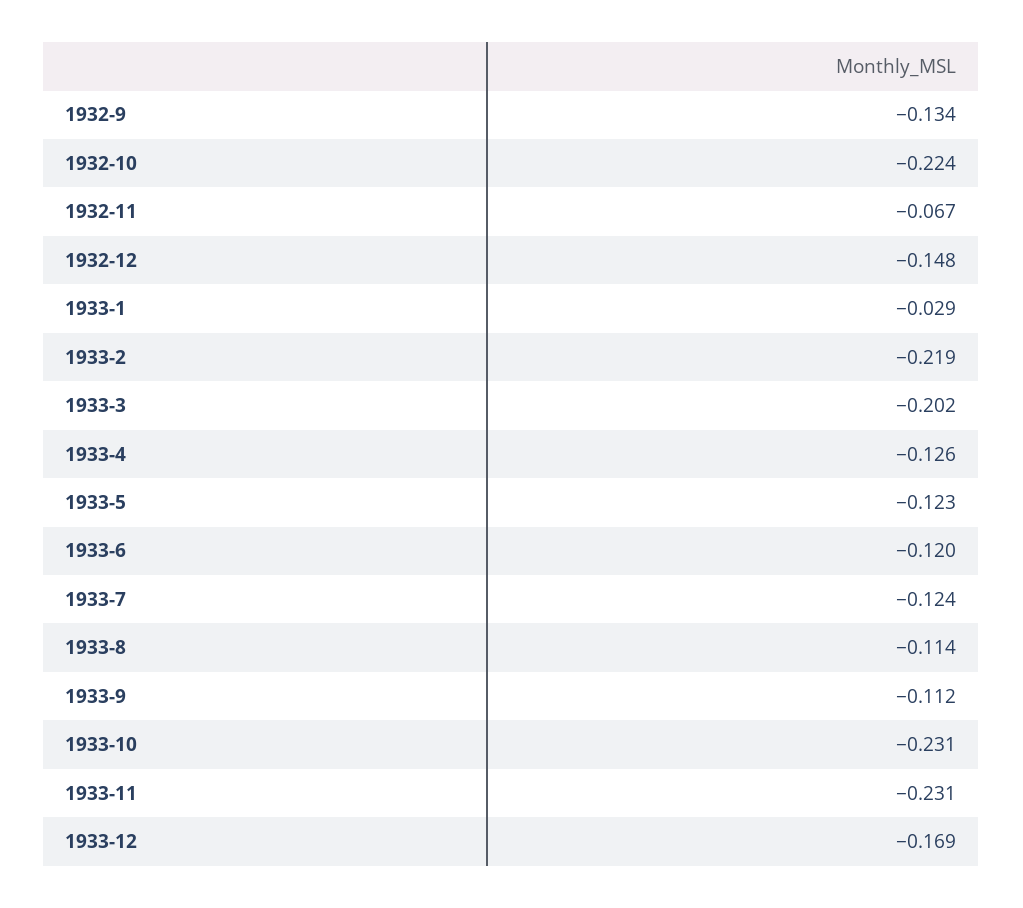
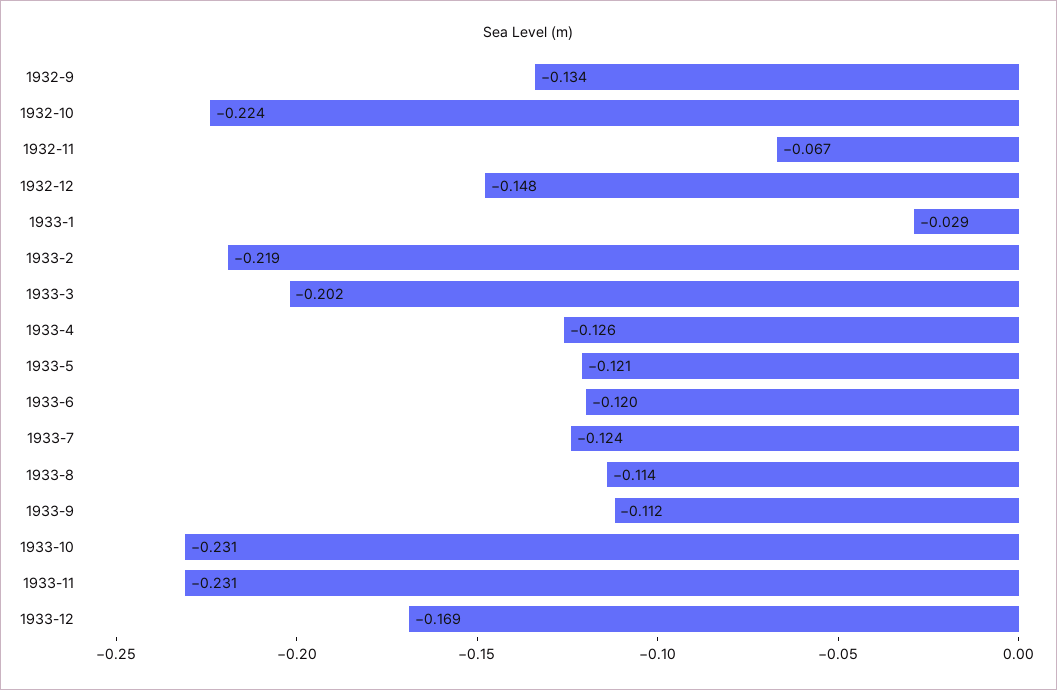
  {
    "1932-9": -0.134,
    "1932-10": -0.224,
    "1932-11": -0.067,
    "1932-12": -0.148,
    "1933-1": -0.029,
    "1933-2": -0.219,
    "1933-3": -0.202,
    "1933-4": -0.126,
-   "1933-5": -0.123,
+   "1933-5": -0.121,
    "1933-6": -0.12,
    "1933-7": -0.124,
    "1933-8": -0.114,
    "1933-9": -0.112,
    "1933-10": -0.231,
    "1933-11": -0.231,
    "1933-12": -0.169
  }

